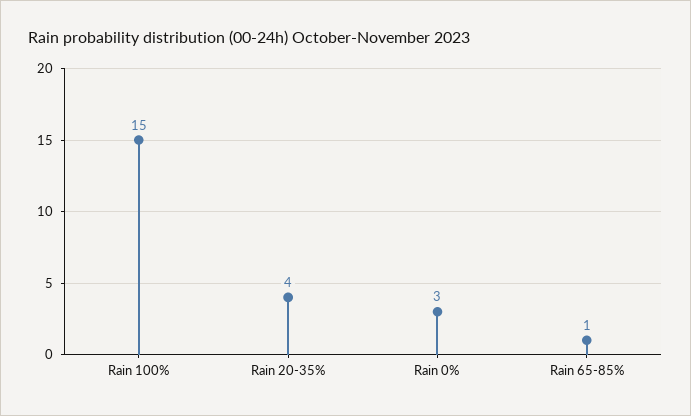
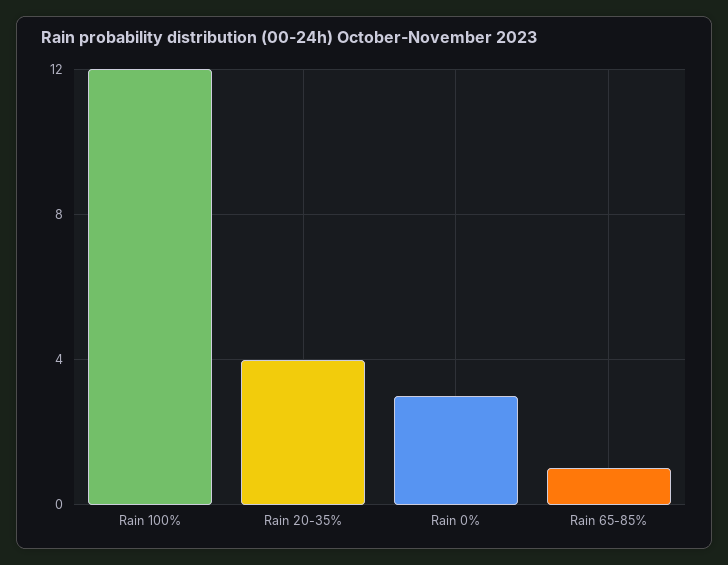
  {
-   "Rain 100%": 15,
+   "Rain 100%": 12,
    "Rain 20-35%": 4,
    "Rain 0%": 3,
    "Rain 65-85%": 1
  }

